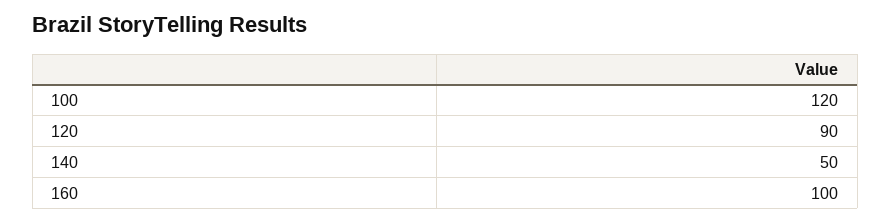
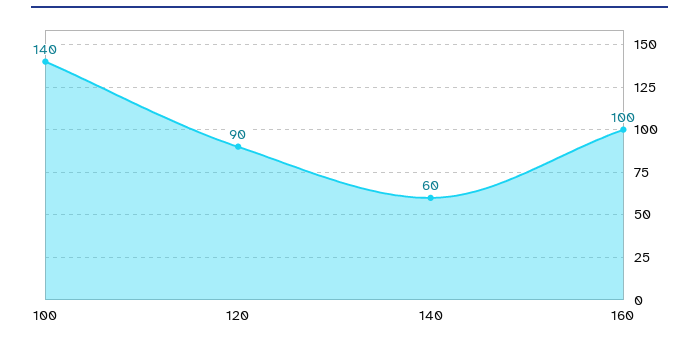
  {
-   "100": 120,
+   "100": 140,
    "120": 90,
-   "140": 50,
+   "140": 60,
    "160": 100
  }

